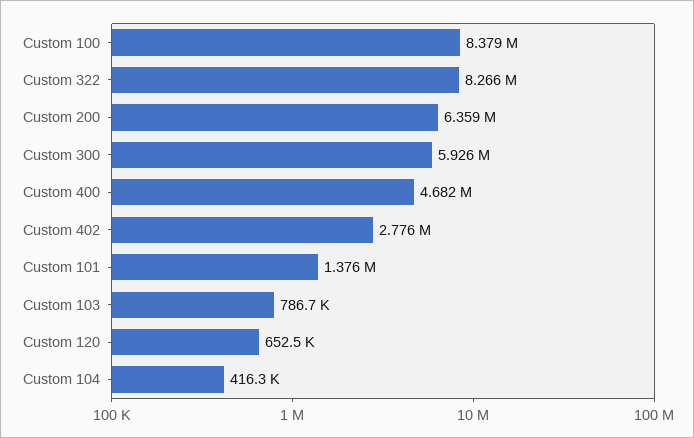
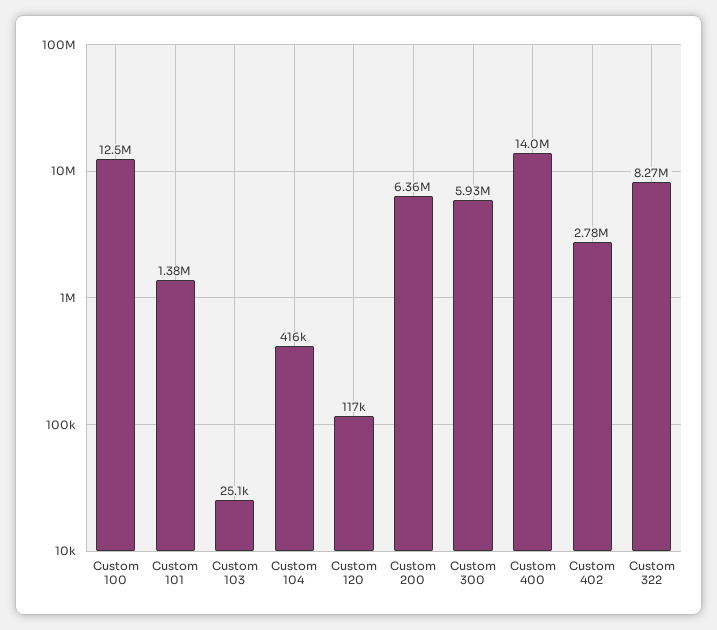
  {
-   "Custom 100": 8379000,
+   "Custom 100": 12500000,
    "Custom 322": 8266000,
    "Custom 200": 6359000,
    "Custom 300": 5926000,
-   "Custom 400": 4682000,
+   "Custom 400": 14000000,
    "Custom 402": 2776000,
    "Custom 101": 1376000,
-   "Custom 103": 786700,
+   "Custom 103": 25100,
-   "Custom 120": 652500,
+   "Custom 120": 117000,
    "Custom 104": 416300
  }

